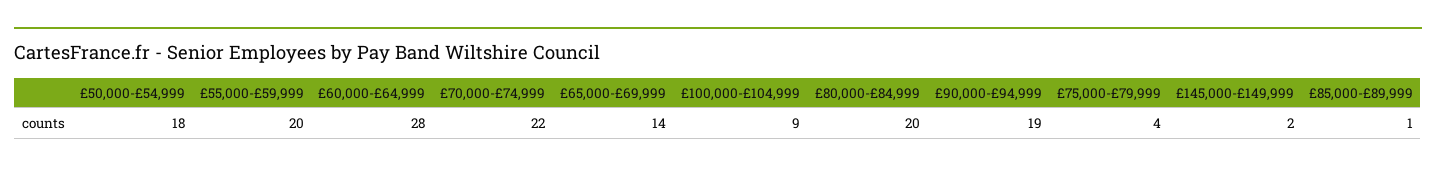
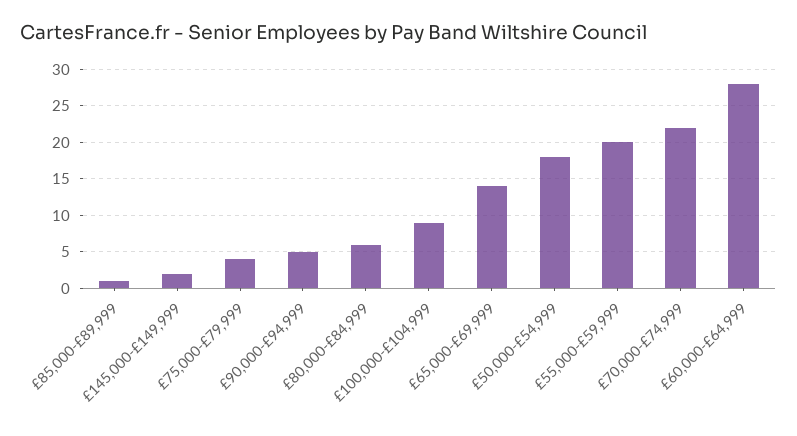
  {
    "£50,000-£54,999": 18,
    "£55,000-£59,999": 20,
    "£60,000-£64,999": 28,
    "£70,000-£74,999": 22,
    "£65,000-£69,999": 14,
    "£100,000-£104,999": 9,
-   "£80,000-£84,999": 20,
+   "£80,000-£84,999": 6,
-   "£90,000-£94,999": 19,
+   "£90,000-£94,999": 5,
    "£75,000-£79,999": 4,
    "£145,000-£149,999": 2,
    "£85,000-£89,999": 1
  }

